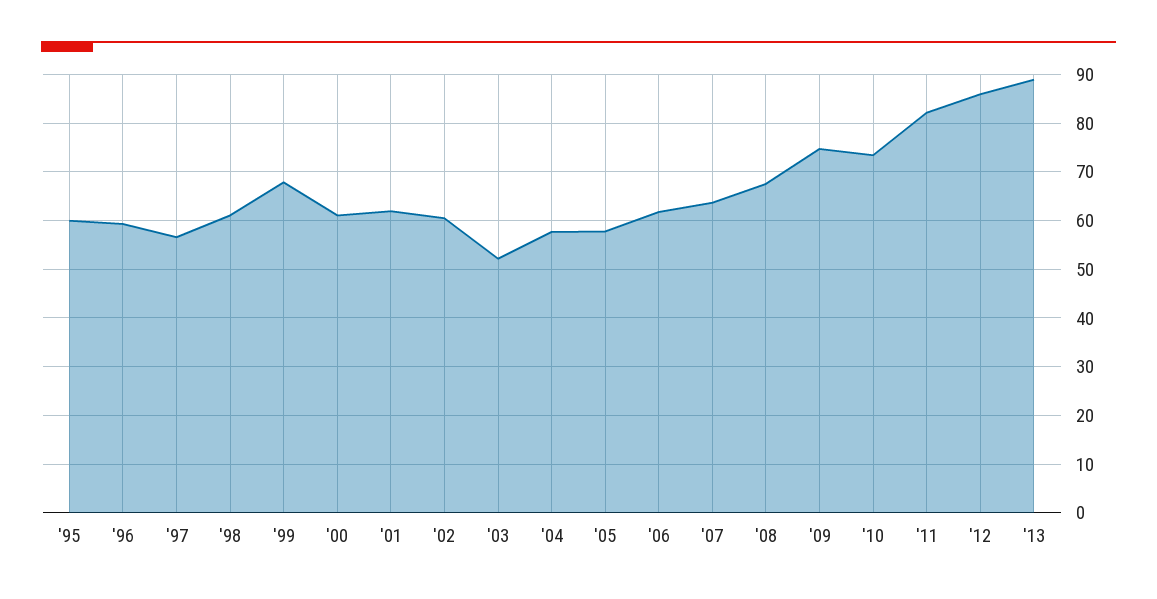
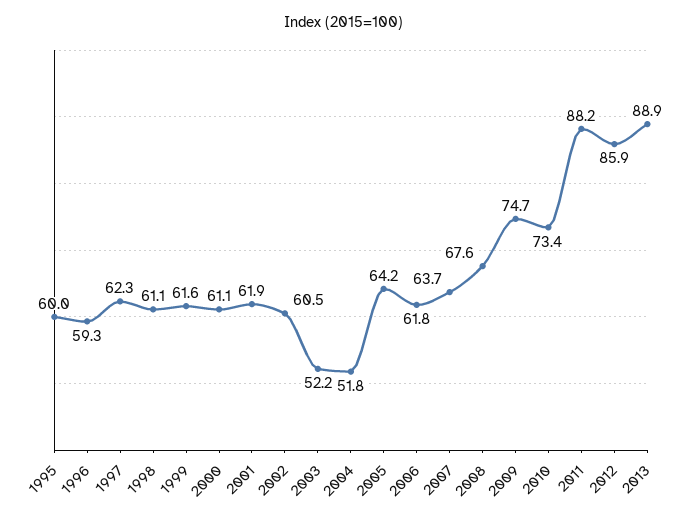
  {
    "'95": 60,
    "'96": 59.3,
-   "'97": 56,
+   "'97": 62.3,
    "'98": 61.1,
-   "'99": 68,
+   "'99": 61.6,
    "'00": 61.1,
    "'01": 61.9,
    "'02": 60.5,
    "'03": 52.2,
-   "'04": 58,
+   "'04": 51.8,
-   "'05": 58,
+   "'05": 64.2,
    "'06": 61.8,
    "'07": 63.7,
    "'08": 67.6,
    "'09": 74.7,
    "'10": 73.4,
-   "'11": 82,
+   "'11": 88.2,
    "'12": 85.9,
    "'13": 88.9
  }

